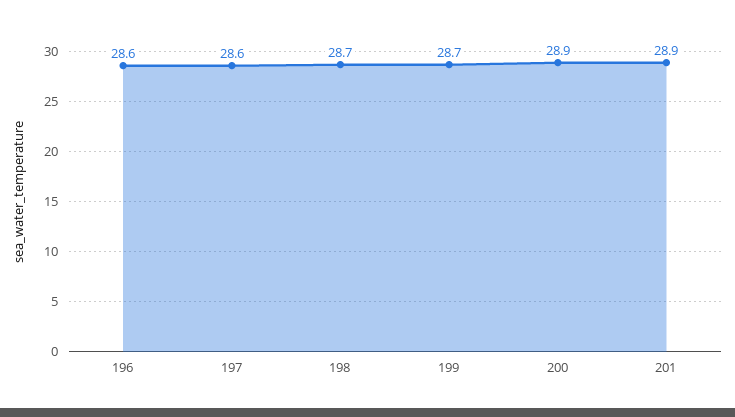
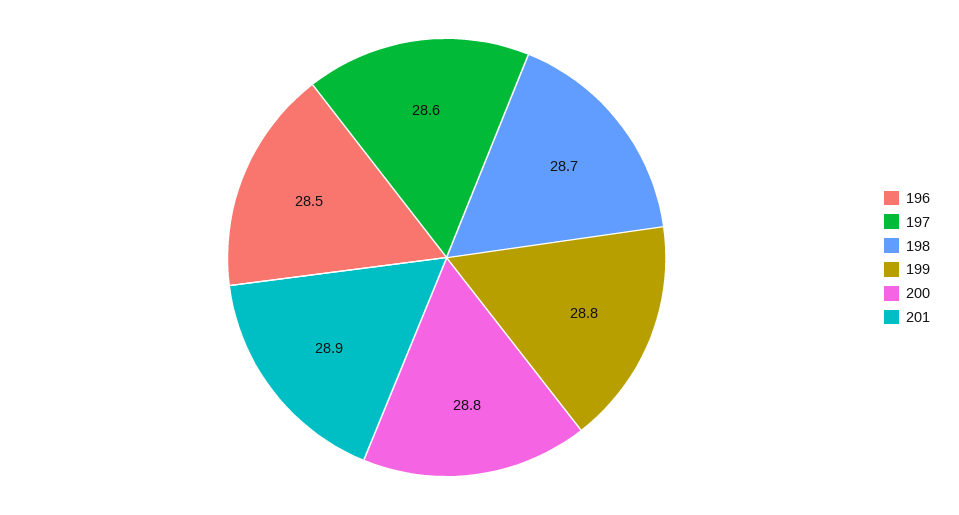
  {
-   "196": 28.6,
+   "196": 28.5,
    "197": 28.6,
    "198": 28.7,
-   "199": 28.7,
+   "199": 28.8,
-   "200": 28.9,
+   "200": 28.8,
    "201": 28.9
  }

